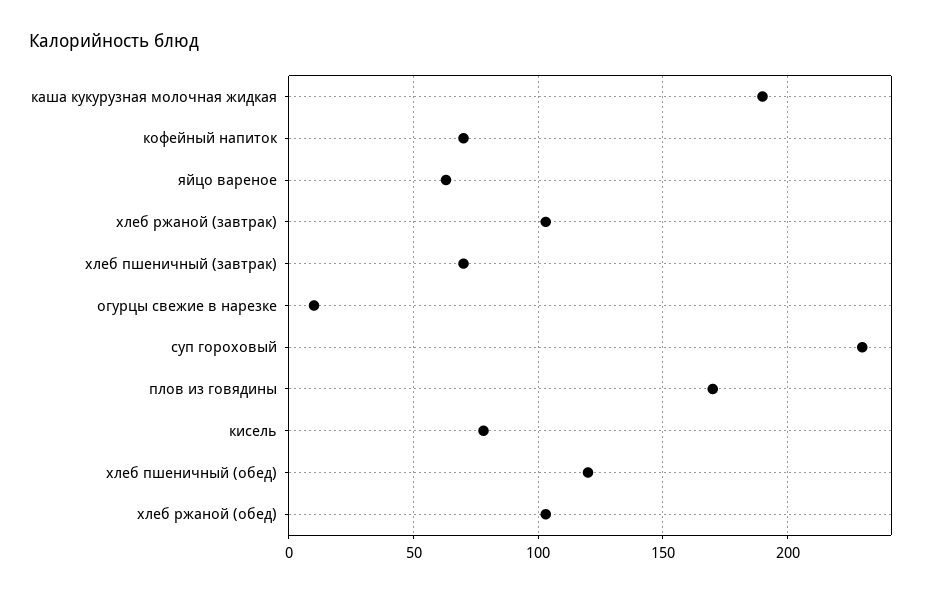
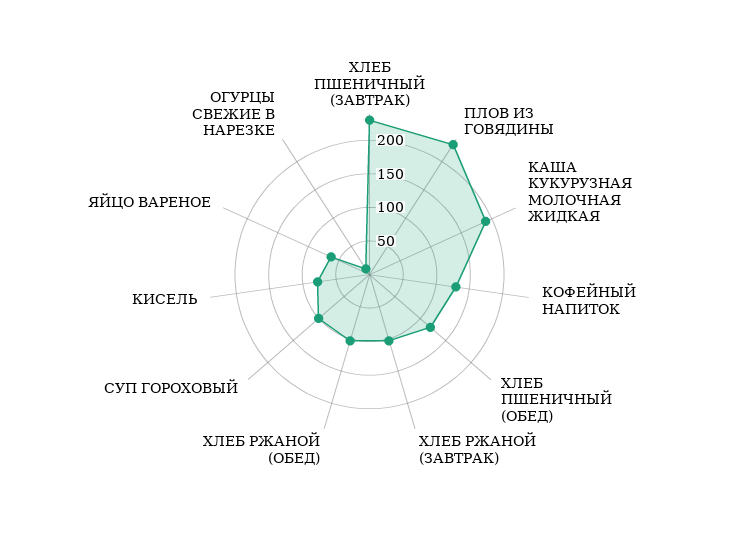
  {
    "каша кукурузная молочная жидкая": 190,
-   "кофейный напиток": 70,
+   "кофейный напиток": 125,
    "яйцо вареное": 65,
    "хлеб ржаной (завтрак)": 105,
-   "хлеб пшеничный (завтрак)": 70,
+   "хлеб пшеничный (завтрак)": 225,
    "огурцы свежие в нарезке": 10,
-   "суп гороховый": 230,
+   "суп гороховый": 100,
-   "плов из говядины": 170,
+   "плов из говядины": 225,
    "кисель": 80,
    "хлеб пшеничный (обед)": 120,
    "хлеб ржаной (обед)": 105
  }

